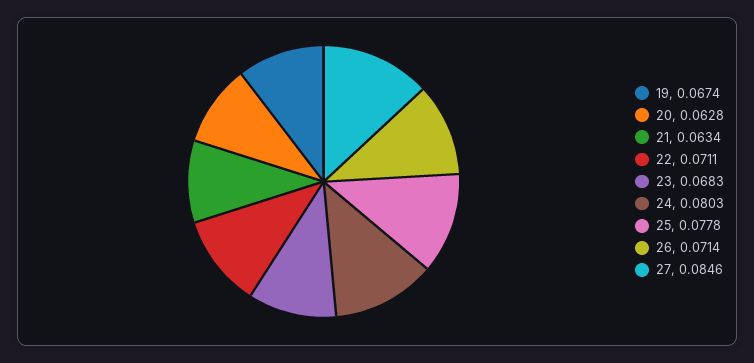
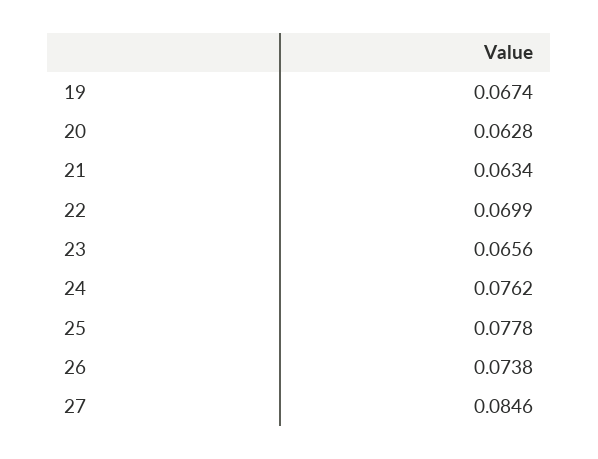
  {
    "19": 0.0674,
    "20": 0.0628,
    "21": 0.0634,
-   "22": 0.0711,
+   "22": 0.0699,
-   "23": 0.0683,
+   "23": 0.0656,
-   "24": 0.0803,
+   "24": 0.0762,
    "25": 0.0778,
-   "26": 0.0714,
+   "26": 0.0738,
    "27": 0.0846
  }

